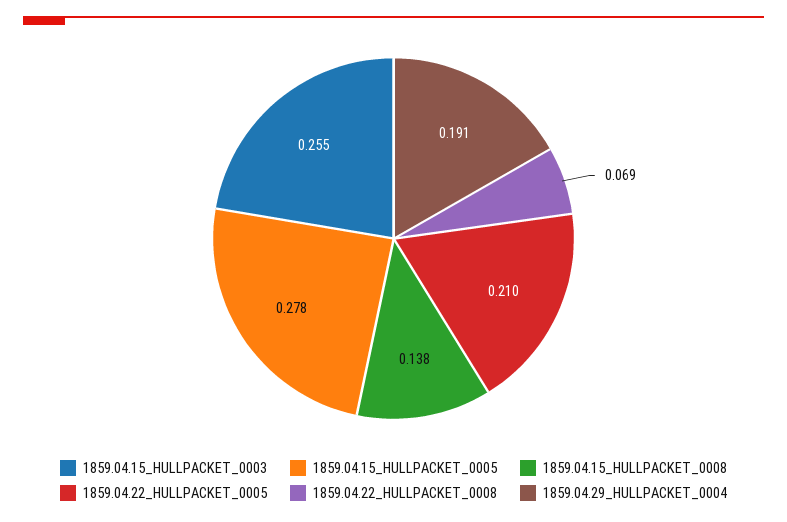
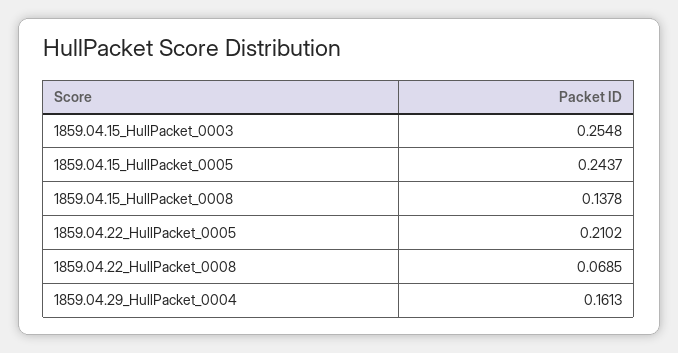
  {
    "1859.04.15_HULLPACKET_0003": 0.2548,
-   "1859.04.15_HULLPACKET_0005": 0.278,
+   "1859.04.15_HULLPACKET_0005": 0.2437,
    "1859.04.15_HULLPACKET_0008": 0.1378,
    "1859.04.22_HULLPACKET_0005": 0.2102,
    "1859.04.22_HULLPACKET_0008": 0.0685,
-   "1859.04.29_HULLPACKET_0004": 0.191
+   "1859.04.29_HULLPACKET_0004": 0.1613
  }

